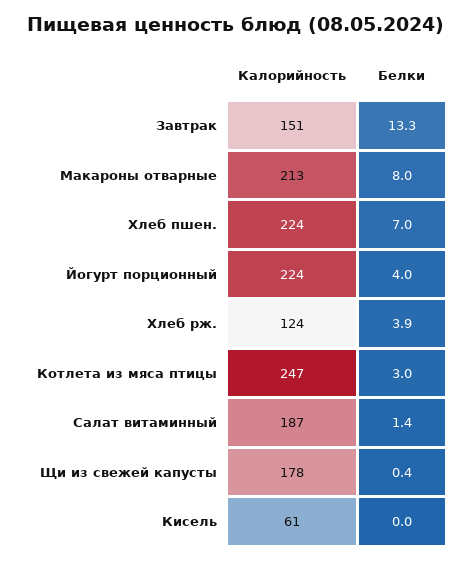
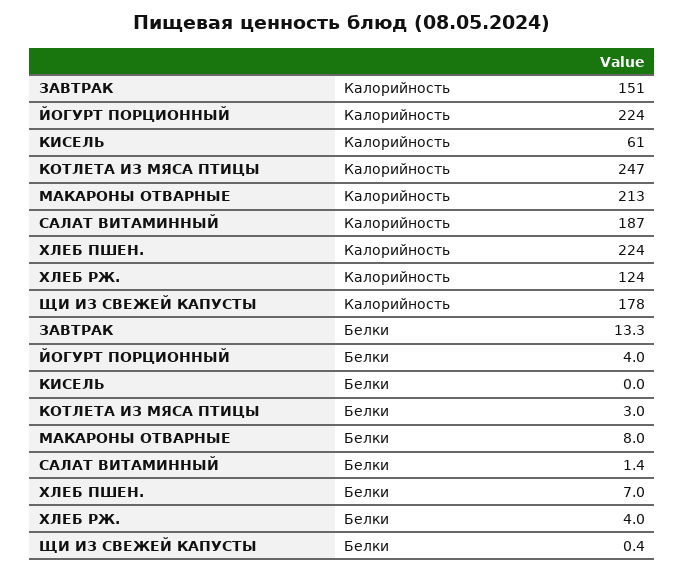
  {
    "Калорийность": {
      "Завтрак": 151,
      "Макароны отварные": 213,
      "Хлеб пшен.": 224,
      "Йогурт порционный": 224,
      "Хлеб рж.": 124,
      "Котлета из мяса птицы": 247,
      "Салат витаминный": 187,
      "Щи из свежей капусты": 178,
      "Кисель": 61
    },
    "Белки": {
      "Завтрак": 13.3,
      "Макароны отварные": 8,
      "Хлеб пшен.": 7,
      "Йогурт порционный": 4,
-     "Хлеб рж.": 3.9,
+     "Хлеб рж.": 4,
      "Котлета из мяса птицы": 3,
      "Салат витаминный": 1.4,
      "Щи из свежей капусты": 0.4,
      "Кисель": 0
    }
  }

